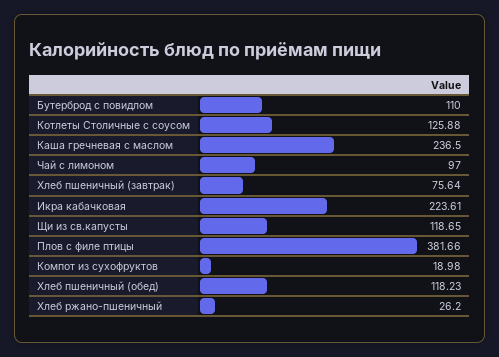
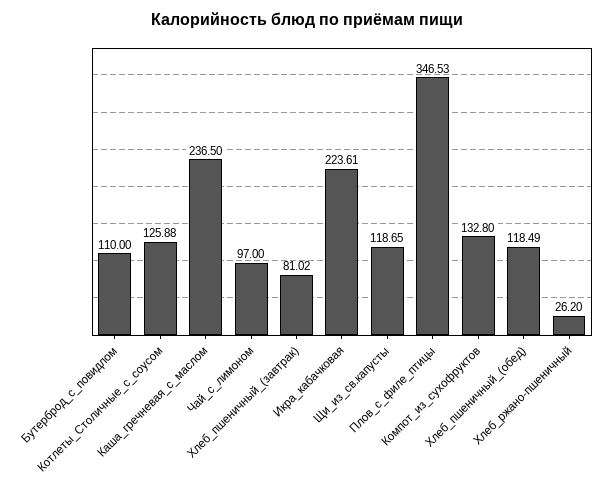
  {
    "Бутерброд с повидлом": 110,
    "Котлеты Столичные с соусом": 125.88,
    "Каша гречневая с маслом": 236.5,
    "Чай с лимоном": 97,
-   "Хлеб пшеничный (завтрак)": 75.64,
+   "Хлеб пшеничный (завтрак)": 81.02,
    "Икра кабачковая": 223.61,
    "Щи из св.капусты": 118.65,
-   "Плов с филе птицы": 381.66,
+   "Плов с филе птицы": 346.53,
-   "Компот из сухофруктов": 18.98,
+   "Компот из сухофруктов": 132.8,
-   "Хлеб пшеничный (обед)": 118.23,
+   "Хлеб пшеничный (обед)": 118.49,
    "Хлеб ржано-пшеничный": 26.2
  }

